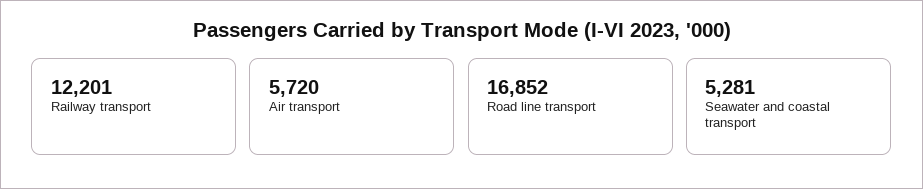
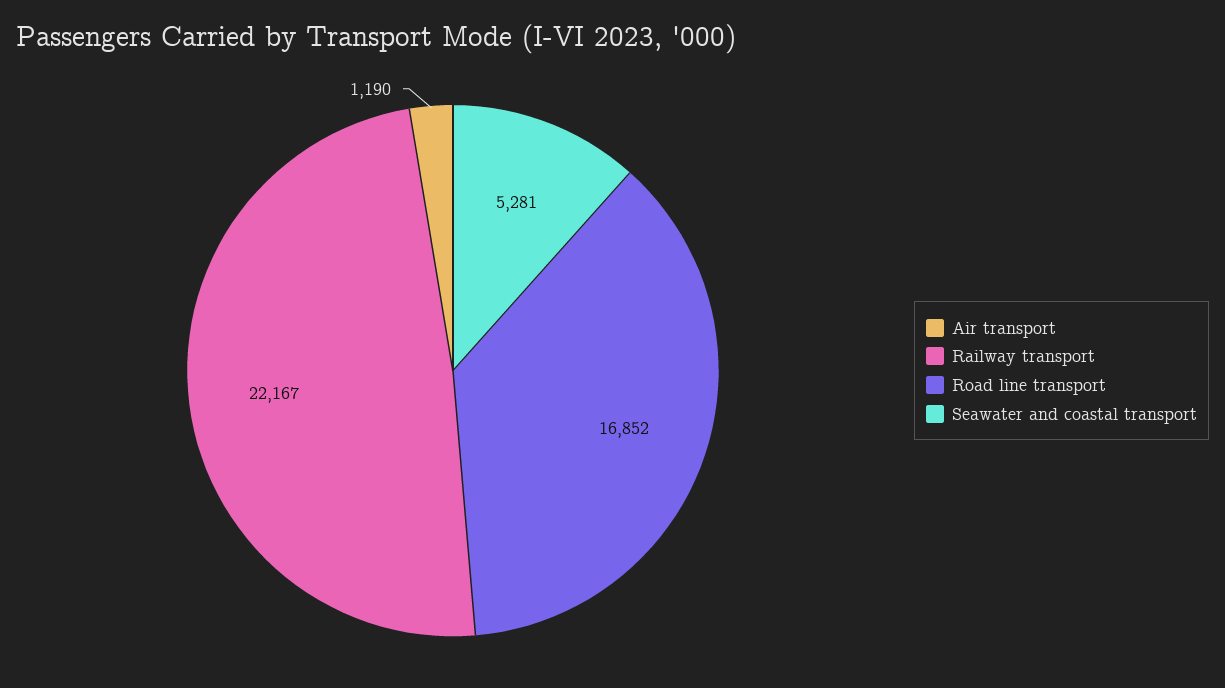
  {
-   "Railway transport": 12201,
+   "Railway transport": 22167,
-   "Air transport": 5720,
+   "Air transport": 1190,
    "Road line transport": 16852,
    "Seawater and coastal transport": 5281
  }

